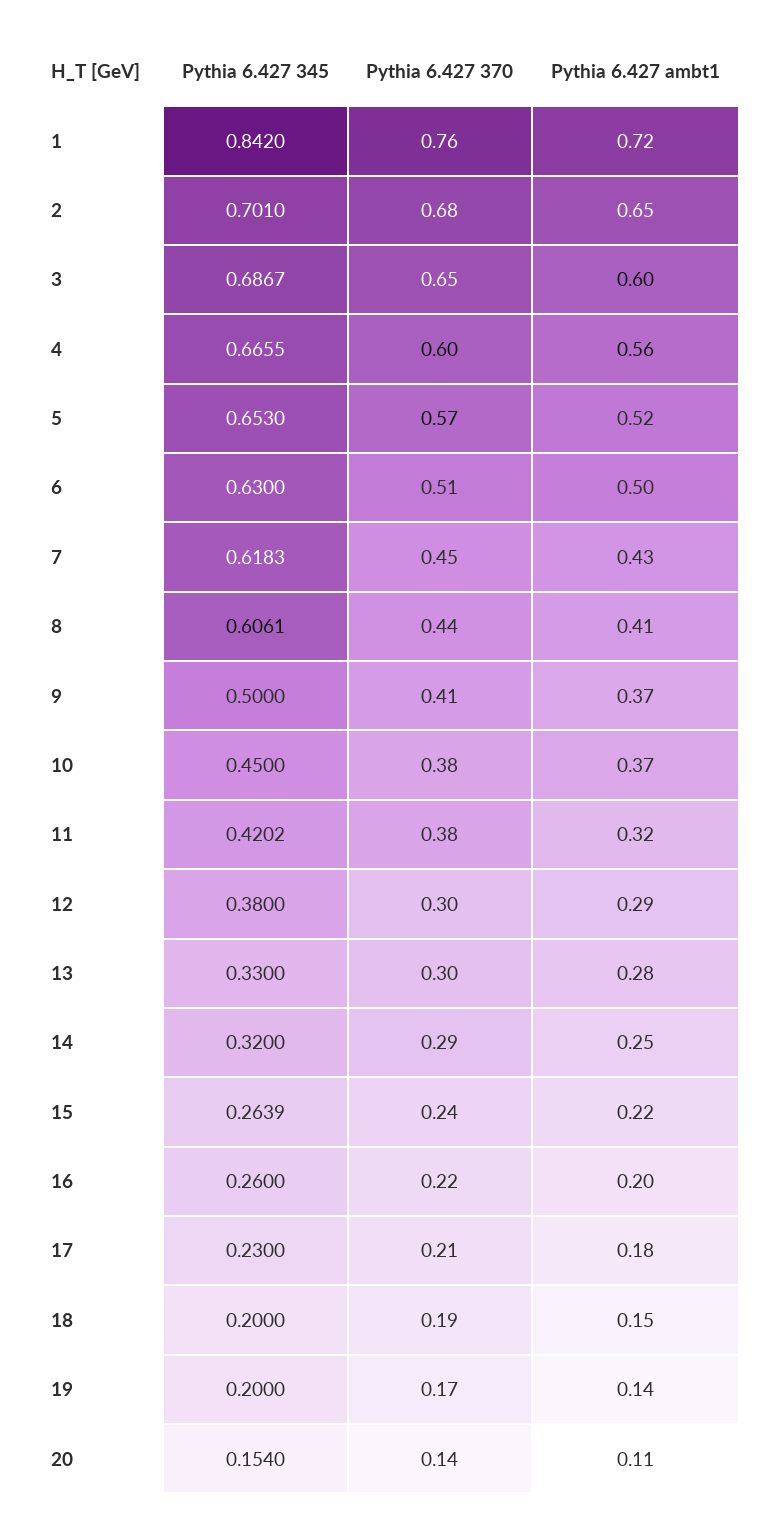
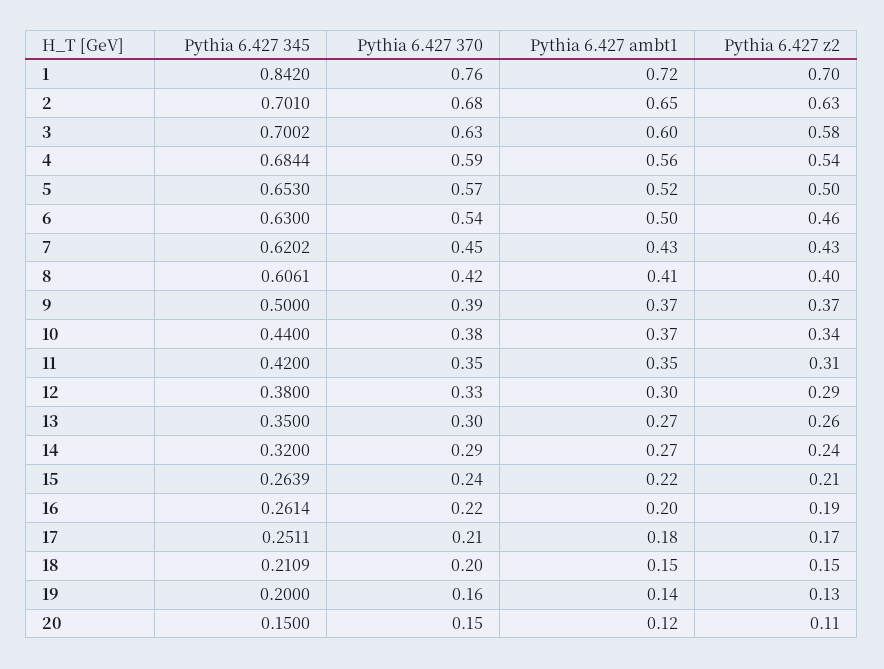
  {
    "Pythia 6.427 345": {
      "1": 0.842,
      "2": 0.701,
-     "3": 0.6867,
+     "3": 0.7002,
-     "4": 0.6655,
+     "4": 0.6844,
      "5": 0.653,
      "6": 0.63,
-     "7": 0.6183,
+     "7": 0.6202,
      "8": 0.6061,
      "9": 0.5,
-     "10": 0.45,
+     "10": 0.44,
-     "11": 0.4202,
+     "11": 0.42,
      "12": 0.38,
-     "13": 0.33,
+     "13": 0.35,
      "14": 0.32,
      "15": 0.2639,
-     "16": 0.26,
+     "16": 0.2614,
-     "17": 0.23,
+     "17": 0.2511,
-     "18": 0.2,
+     "18": 0.2109,
      "19": 0.2,
-     "20": 0.154
+     "20": 0.15
    },
    "Pythia 6.427 370": {
      "1": 0.76,
      "2": 0.68,
-     "3": 0.65,
+     "3": 0.63,
-     "4": 0.6,
+     "4": 0.59,
      "5": 0.57,
-     "6": 0.51,
+     "6": 0.54,
      "7": 0.45,
-     "8": 0.44,
+     "8": 0.42,
-     "9": 0.41,
+     "9": 0.39,
      "10": 0.38,
-     "11": 0.38,
+     "11": 0.35,
-     "12": 0.3,
+     "12": 0.33,
      "13": 0.3,
      "14": 0.29,
      "15": 0.24,
      "16": 0.22,
      "17": 0.21,
-     "18": 0.19,
+     "18": 0.2,
-     "19": 0.17,
+     "19": 0.16,
-     "20": 0.14
+     "20": 0.15
    },
    "Pythia 6.427 ambt1": {
      "1": 0.72,
      "2": 0.65,
      "3": 0.6,
      "4": 0.56,
      "5": 0.52,
      "6": 0.5,
      "7": 0.43,
      "8": 0.41,
      "9": 0.37,
      "10": 0.37,
-     "11": 0.32,
+     "11": 0.35,
-     "12": 0.29,
+     "12": 0.3,
-     "13": 0.28,
+     "13": 0.27,
-     "14": 0.25,
+     "14": 0.27,
      "15": 0.22,
      "16": 0.2,
      "17": 0.18,
      "18": 0.15,
      "19": 0.14,
-     "20": 0.11
+     "20": 0.12
-   }
+   },
+   "Pythia 6.427 z2": {
+     "1": 0.7,
+     "2": 0.63,
+     "3": 0.58,
+     "4": 0.54,
+     "5": 0.5,
+     "6": 0.46,
+     "7": 0.43,
+     "8": 0.4,
+     "9": 0.37,
+     "10": 0.34,
+     "11": 0.31,
+     "12": 0.29,
+     "13": 0.26,
+     "14": 0.24,
+     "15": 0.21,
+     "16": 0.19,
+     "17": 0.17,
+     "18": 0.15,
+     "19": 0.13,
+     "20": 0.11
+   }
  }

